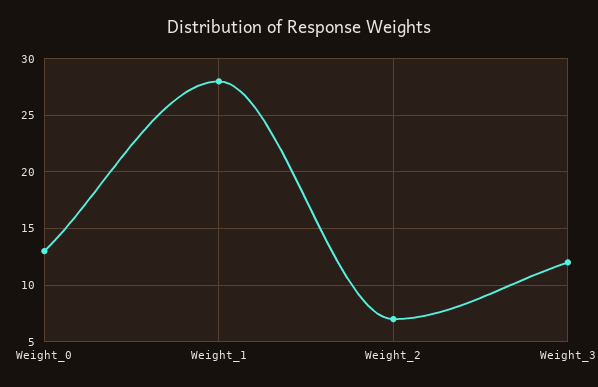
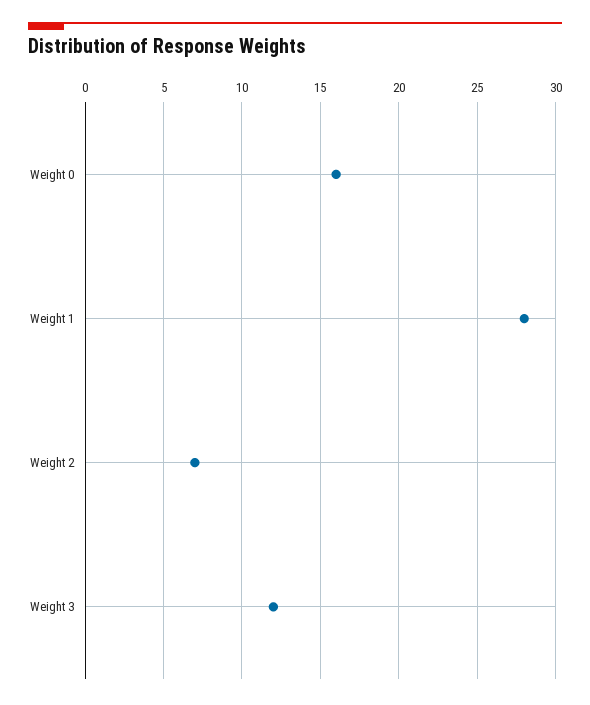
  {
-   "Weight_0": 13,
+   "Weight_0": 16,
    "Weight_1": 28,
    "Weight_2": 7,
    "Weight_3": 12
  }

